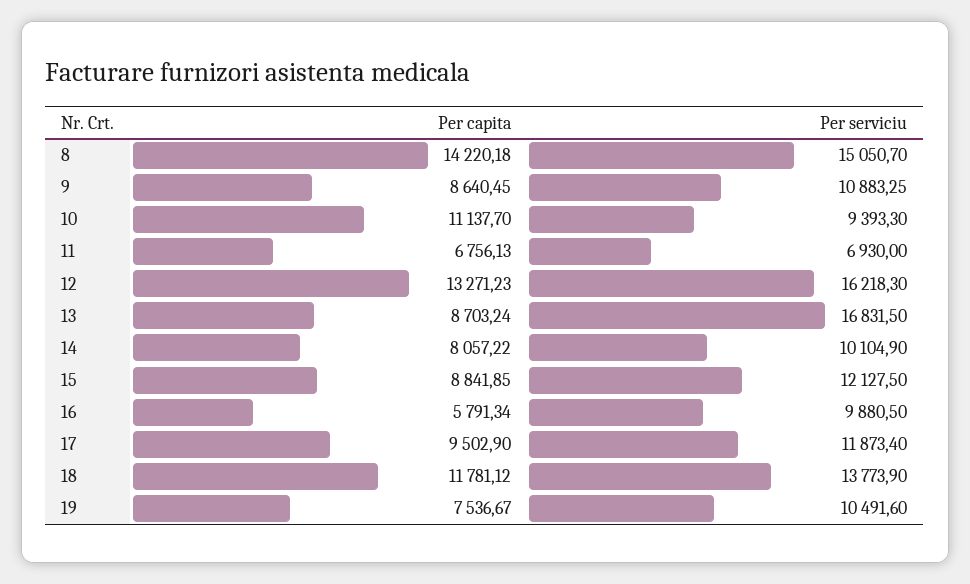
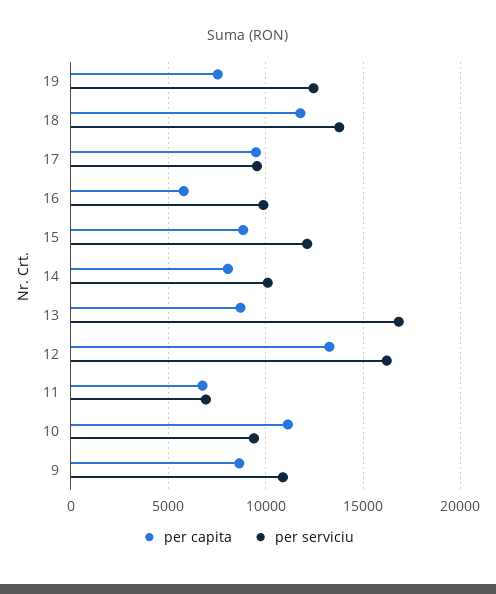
  {
    "Per capita": {
-     "8": 14220.18,
      "9": 8640.45,
      "10": 11137.7,
      "11": 6756.13,
      "12": 13271.23,
      "13": 8703.24,
      "14": 8057.22,
      "15": 8841.85,
      "16": 5791.34,
      "17": 9502.9,
      "18": 11781.12,
      "19": 7536.67
    },
    "Per serviciu": {
-     "8": 15050.7,
      "9": 10883.25,
      "10": 9393.3,
      "11": 6930,
      "12": 16218.3,
      "13": 16831.5,
      "14": 10104.9,
      "15": 12127.5,
      "16": 9880.5,
-     "17": 11873.4,
+     "17": 9500,
      "18": 13773.9,
-     "19": 10491.6
+     "19": 12500
    }
  }

